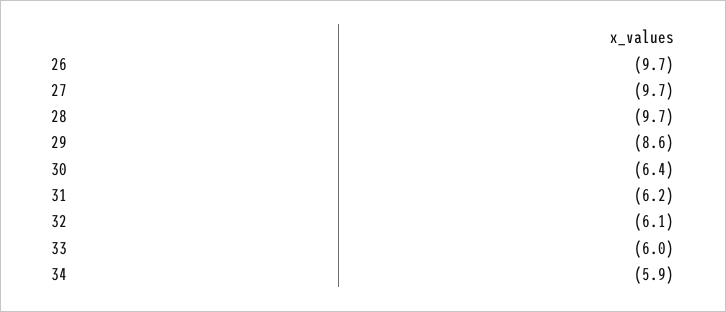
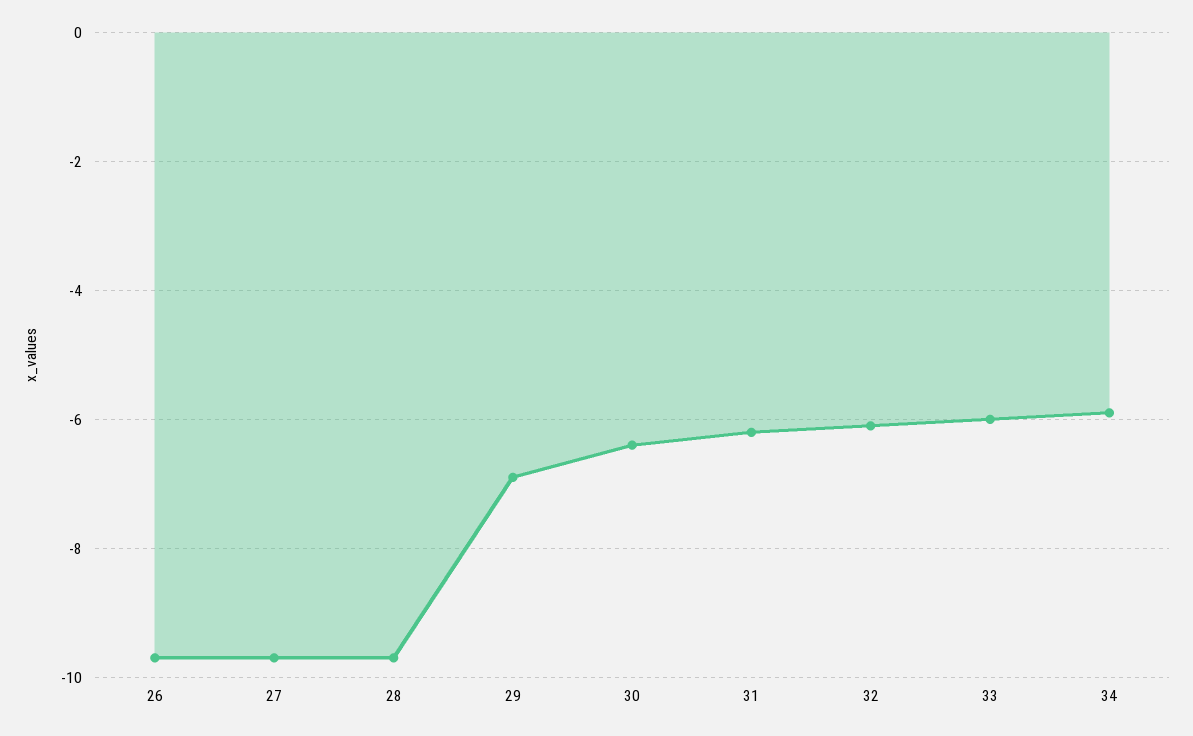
  {
    "26": -9.7,
    "27": -9.7,
    "28": -9.7,
-   "29": -8.6,
+   "29": -7,
    "30": -6.4,
    "31": -6.2,
    "32": -6.1,
    "33": -6,
    "34": -5.9
  }

